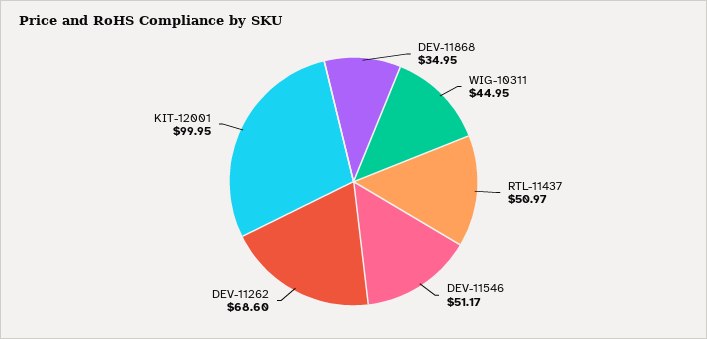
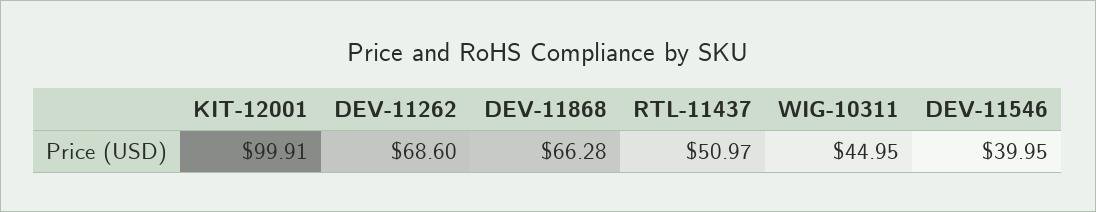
  {
-   "DEV-11868": 34.95,
+   "DEV-11868": 66.28,
    "WIG-10311": 44.95,
    "RTL-11437": 50.97,
-   "DEV-11546": 51.17,
+   "DEV-11546": 39.95,
    "DEV-11262": 68.6,
-   "KIT-12001": 99.95
+   "KIT-12001": 99.91
  }

